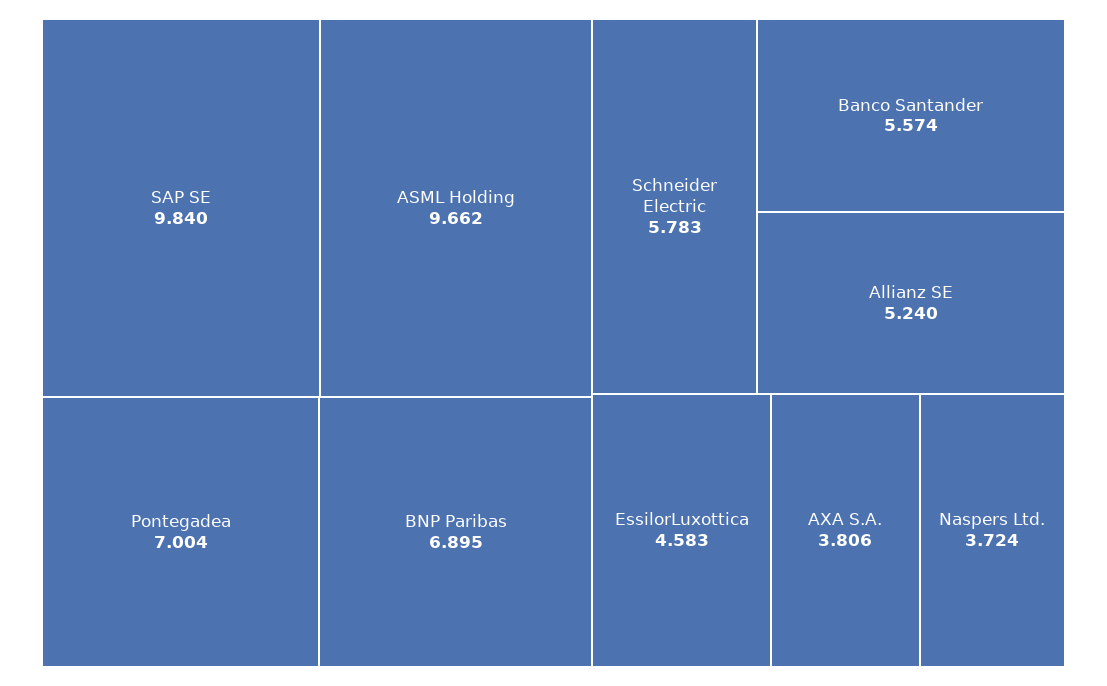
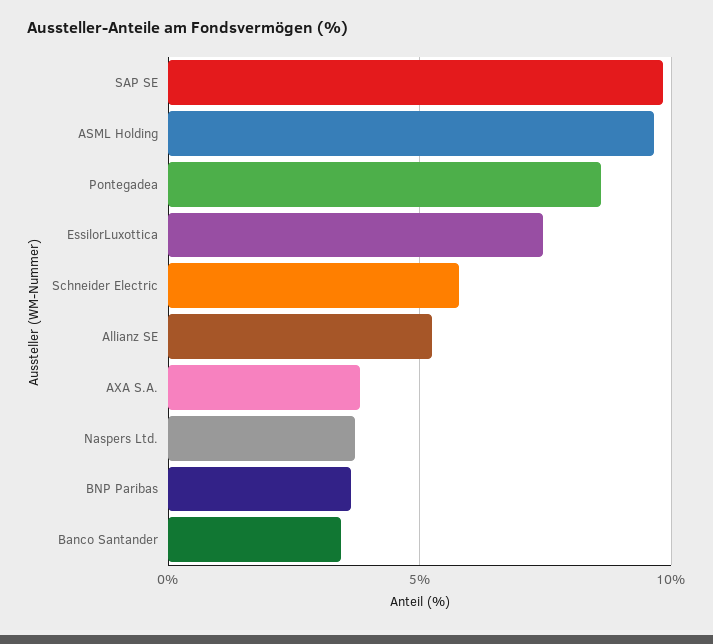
  {
    "SAP SE": 9.84,
    "ASML Holding": 9.662,
-   "Pontegadea": 7.004,
+   "Pontegadea": 8.5,
-   "BNP Paribas": 6.895,
+   "BNP Paribas": 3.5,
    "Schneider Electric": 5.783,
-   "Banco Santander": 5.574,
+   "Banco Santander": 3.5,
    "Allianz SE": 5.24,
-   "EssilorLuxottica": 4.583,
+   "EssilorLuxottica": 7.5,
    "AXA S.A.": 3.806,
    "Naspers Ltd.": 3.724
  }

